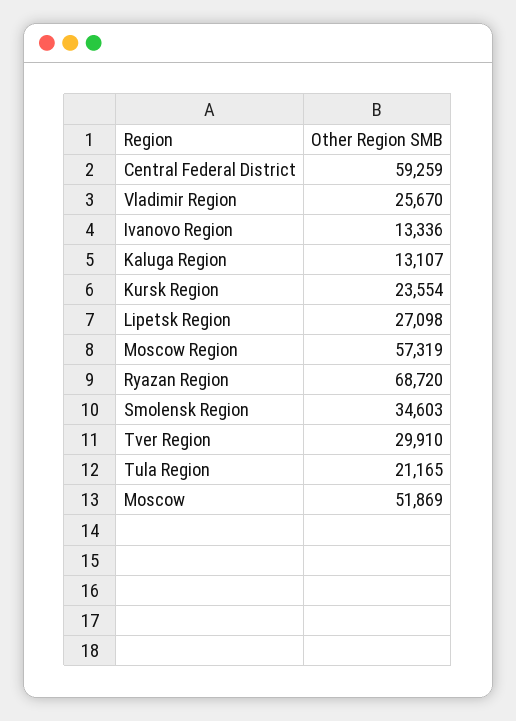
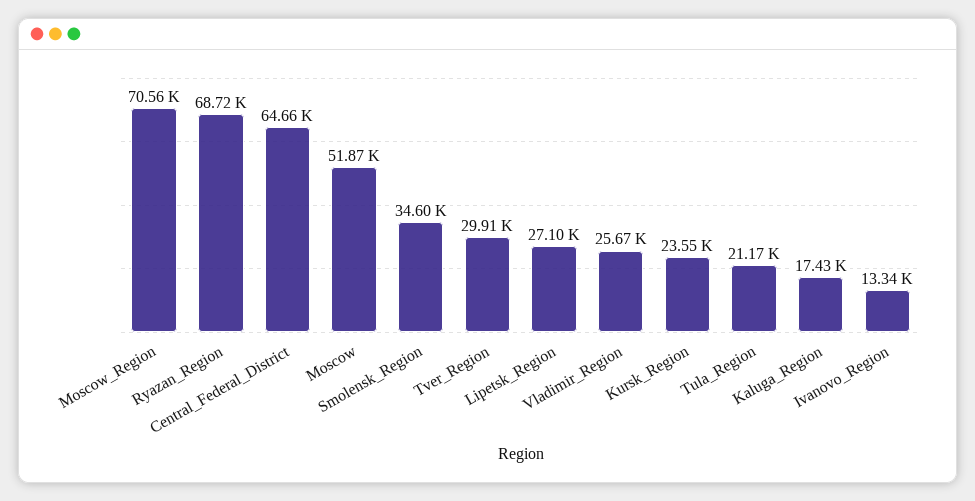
  {
-   "Central Federal District": 59259,
+   "Central Federal District": 64660,
    "Vladimir Region": 25670,
    "Ivanovo Region": 13336,
-   "Kaluga Region": 13107,
+   "Kaluga Region": 17430,
    "Kursk Region": 23554,
    "Lipetsk Region": 27098,
-   "Moscow Region": 57319,
+   "Moscow Region": 70560,
    "Ryazan Region": 68720,
    "Smolensk Region": 34603,
    "Tver Region": 29910,
    "Tula Region": 21165,
    "Moscow": 51869
  }

